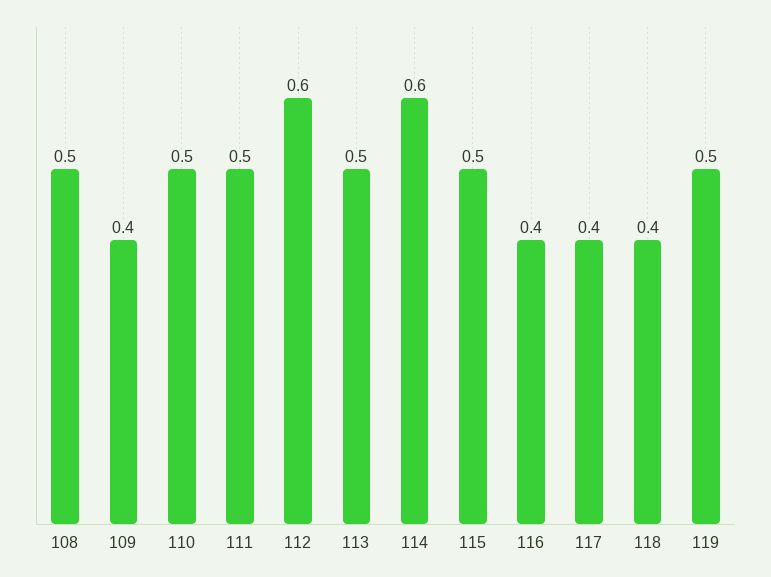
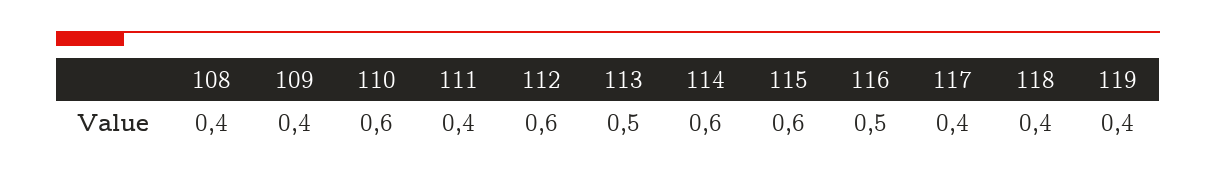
  {
-   "108": 0.5,
+   "108": 0.4,
    "109": 0.4,
-   "110": 0.5,
+   "110": 0.6,
-   "111": 0.5,
+   "111": 0.4,
    "112": 0.6,
    "113": 0.5,
    "114": 0.6,
-   "115": 0.5,
+   "115": 0.6,
-   "116": 0.4,
+   "116": 0.5,
    "117": 0.4,
    "118": 0.4,
-   "119": 0.5
+   "119": 0.4
  }

